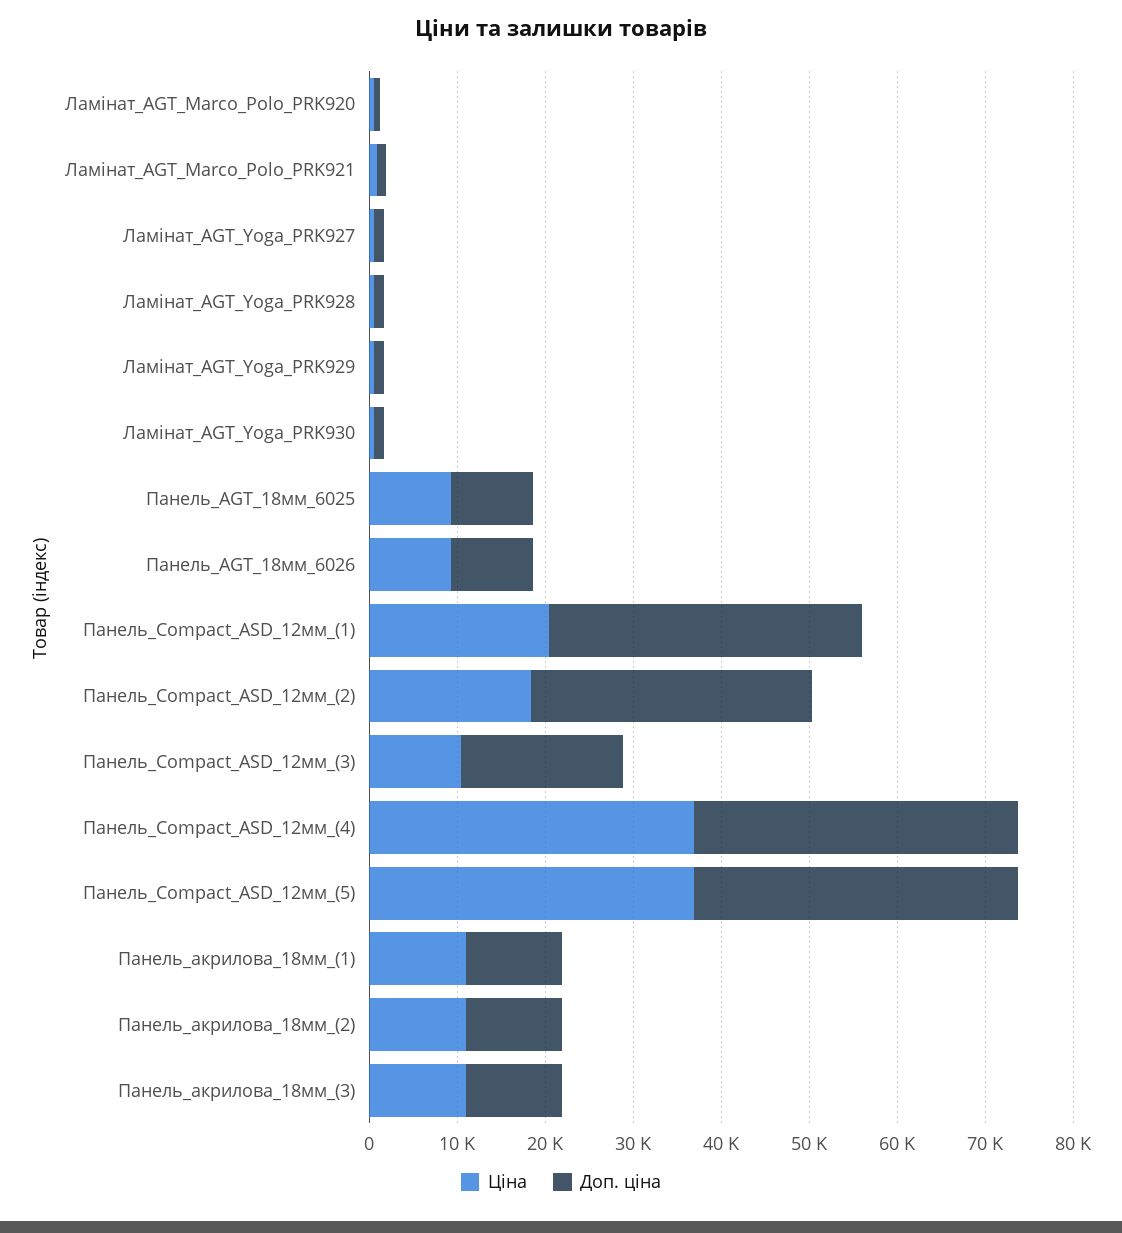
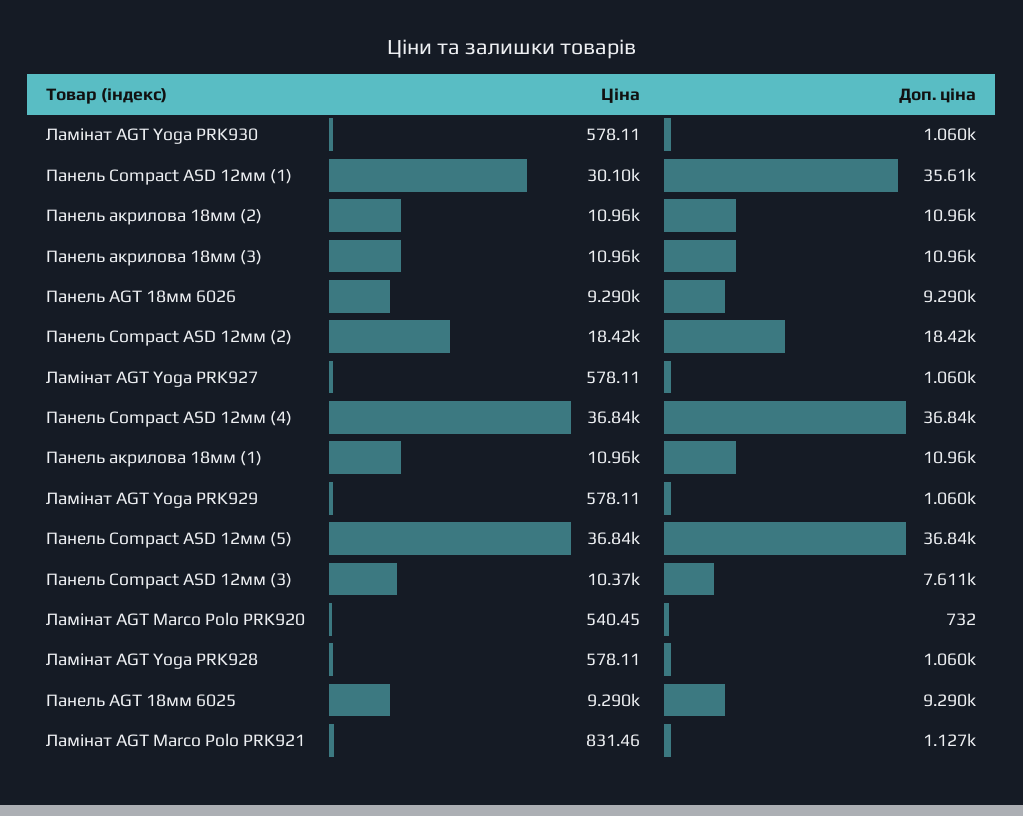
  {
    "Ціна": {
      "Ламінат_AGT_Marco_Polo_PRK920": 540.45,
      "Ламінат_AGT_Marco_Polo_PRK921": 831.46,
      "Ламінат_AGT_Yoga_PRK927": 578.11,
      "Ламінат_AGT_Yoga_PRK928": 578.11,
      "Ламінат_AGT_Yoga_PRK929": 578.11,
      "Ламінат_AGT_Yoga_PRK930": 578.11,
      "Панель_AGT_18мм_6025": 9290,
      "Панель_AGT_18мм_6026": 9290,
-     "Панель_Compact_ASD_12мм_(1)": 20000,
+     "Панель_Compact_ASD_12мм_(1)": 30100,
      "Панель_Compact_ASD_12мм_(2)": 18420,
      "Панель_Compact_ASD_12мм_(3)": 10370,
      "Панель_Compact_ASD_12мм_(4)": 36840,
      "Панель_Compact_ASD_12мм_(5)": 36840,
      "Панель_акрилова_18мм_(1)": 10960,
      "Панель_акрилова_18мм_(2)": 10960,
      "Панель_акрилова_18мм_(3)": 10960
    },
    "Доп. ціна": {
      "Ламінат_AGT_Marco_Polo_PRK920": 732,
      "Ламінат_AGT_Marco_Polo_PRK921": 1127,
      "Ламінат_AGT_Yoga_PRK927": 1060,
      "Ламінат_AGT_Yoga_PRK928": 1060,
      "Ламінат_AGT_Yoga_PRK929": 1060,
      "Ламінат_AGT_Yoga_PRK930": 1060,
      "Панель_AGT_18мм_6025": 9290,
      "Панель_AGT_18мм_6026": 9290,
      "Панель_Compact_ASD_12мм_(1)": 35610,
-     "Панель_Compact_ASD_12мм_(2)": 32000,
+     "Панель_Compact_ASD_12мм_(2)": 18420,
-     "Панель_Compact_ASD_12мм_(3)": 18000,
+     "Панель_Compact_ASD_12мм_(3)": 7611,
      "Панель_Compact_ASD_12мм_(4)": 36840,
      "Панель_Compact_ASD_12мм_(5)": 36840,
      "Панель_акрилова_18мм_(1)": 10960,
      "Панель_акрилова_18мм_(2)": 10960,
      "Панель_акрилова_18мм_(3)": 10960
    }
  }

